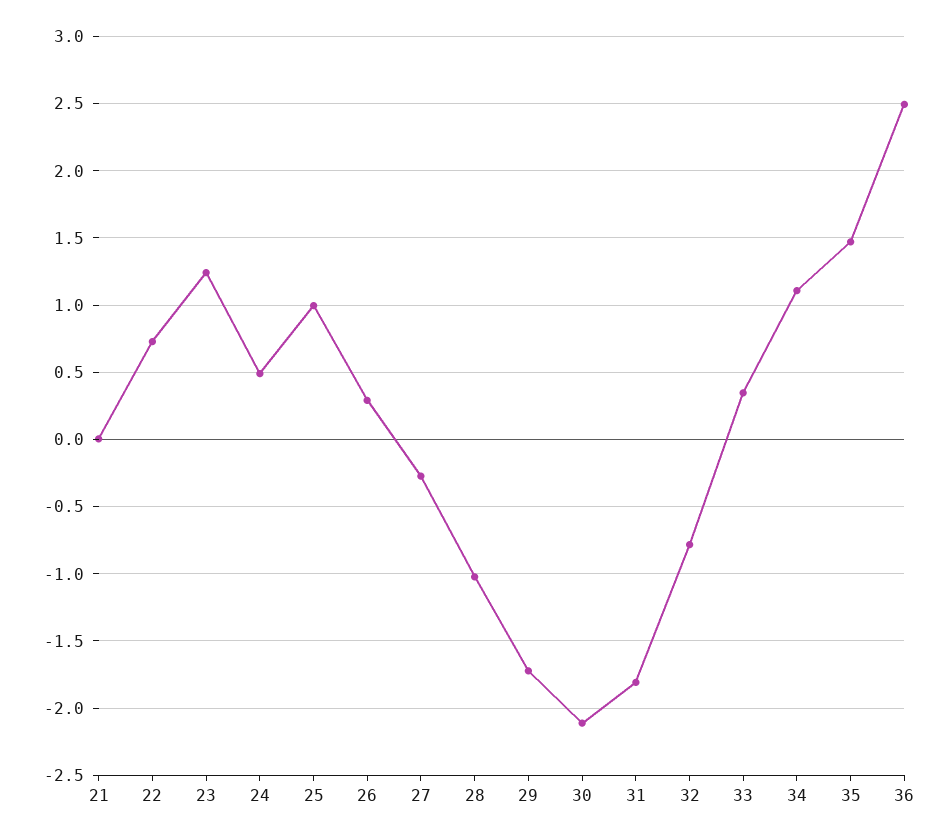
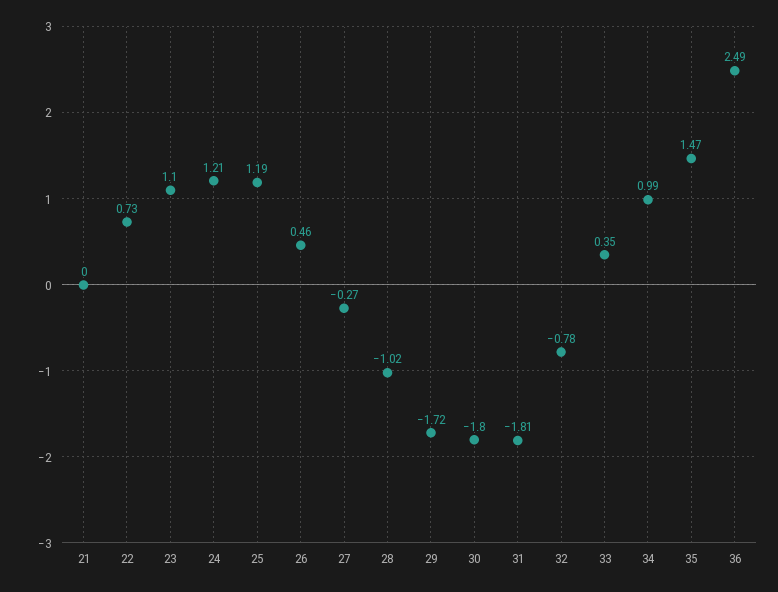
  {
    "21": 0,
    "22": 0.73,
-   "23": 1.25,
+   "23": 1.1,
-   "24": 0.5,
+   "24": 1.21,
-   "25": 1,
+   "25": 1.19,
-   "26": 0.3,
+   "26": 0.46,
    "27": -0.27,
    "28": -1.02,
    "29": -1.72,
-   "30": -2.1,
+   "30": -1.8,
    "31": -1.81,
    "32": -0.78,
    "33": 0.35,
-   "34": 1.1,
+   "34": 0.99,
    "35": 1.47,
    "36": 2.49
  }

